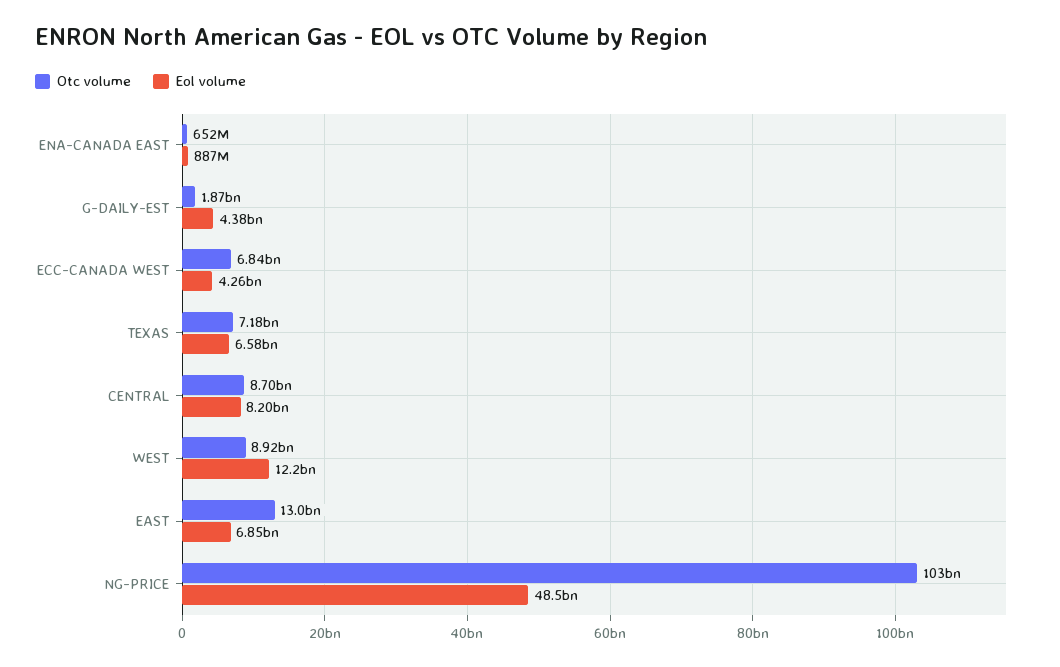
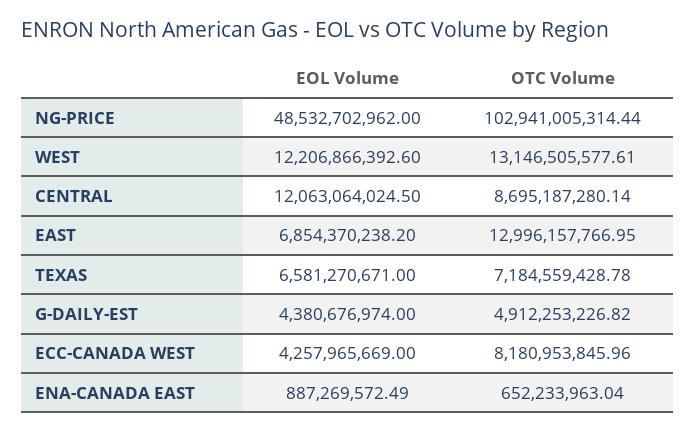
  {
    "Otc volume": {
      "ENA-CANADA EAST": 652233963.04,
-     "G-DAILY-EST": 1870000000,
+     "G-DAILY-EST": 4912253226.82,
-     "ECC-CANADA WEST": 6840000000,
+     "ECC-CANADA WEST": 8180953845.96,
      "TEXAS": 7184559428.78,
      "CENTRAL": 8695187280.14,
-     "WEST": 8920000000,
+     "WEST": 13146505577.61,
      "EAST": 12996157766.95,
      "NG-PRICE": 102941005314.44
    },
    "Eol volume": {
      "ENA-CANADA EAST": 887269572.49,
      "G-DAILY-EST": 4380676974,
      "ECC-CANADA WEST": 4257965669,
      "TEXAS": 6581270671,
-     "CENTRAL": 8200000000,
+     "CENTRAL": 12063064024.5,
      "WEST": 12206866392.6,
      "EAST": 6854370238.2,
      "NG-PRICE": 48532702962
    }
  }

